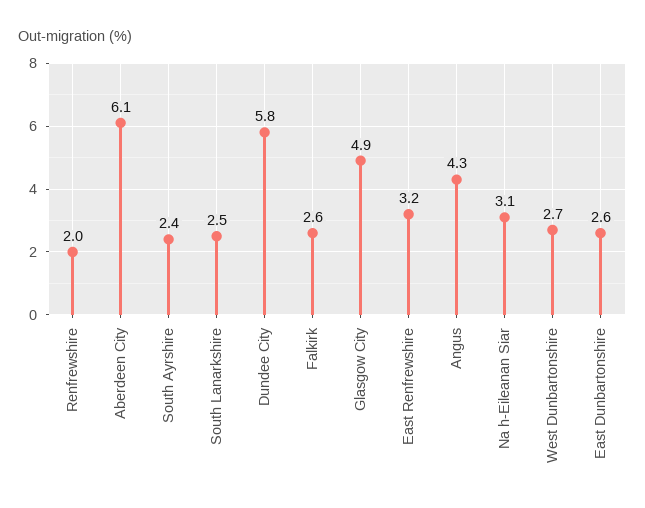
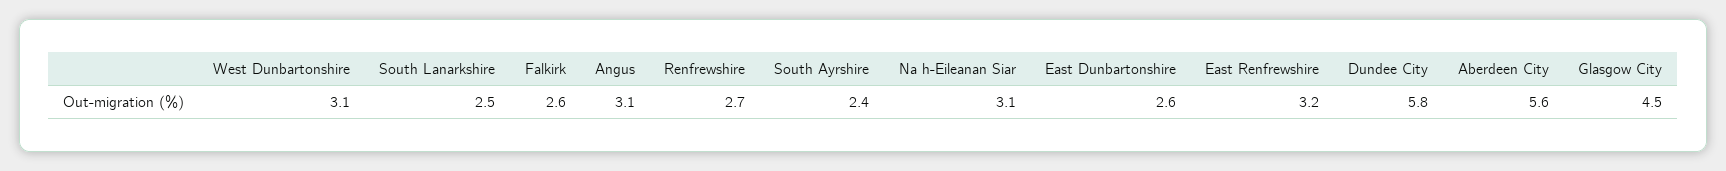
  {
-   "Renfrewshire": 2,
+   "Renfrewshire": 2.7,
-   "Aberdeen City": 6.1,
+   "Aberdeen City": 5.6,
    "South Ayrshire": 2.4,
    "South Lanarkshire": 2.5,
    "Dundee City": 5.8,
    "Falkirk": 2.6,
-   "Glasgow City": 4.9,
+   "Glasgow City": 4.5,
    "East Renfrewshire": 3.2,
-   "Angus": 4.3,
+   "Angus": 3.1,
    "Na h-Eileanan Siar": 3.1,
-   "West Dunbartonshire": 2.7,
+   "West Dunbartonshire": 3.1,
    "East Dunbartonshire": 2.6
  }

